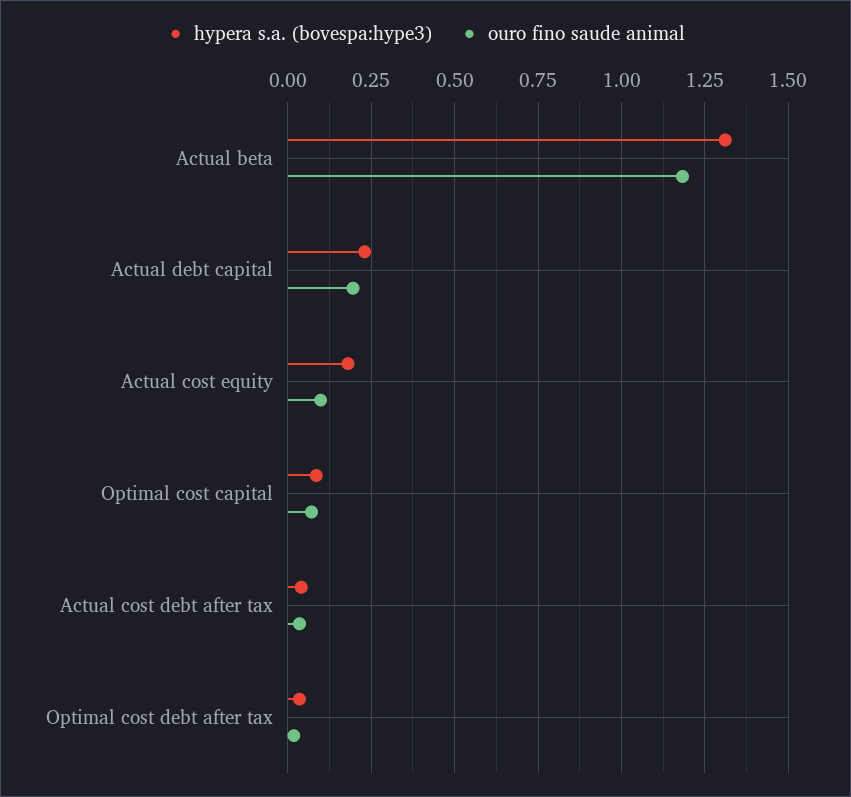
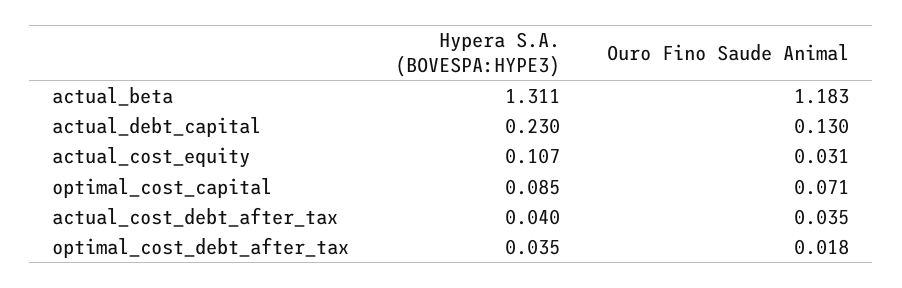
  {
    "hypera s.a. (bovespa:hype3)": {
      "Actual beta": 1.311,
      "Actual debt capital": 0.23,
-     "Actual cost equity": 0.175,
+     "Actual cost equity": 0.107,
      "Optimal cost capital": 0.085,
      "Actual cost debt after tax": 0.04,
      "Optimal cost debt after tax": 0.035
    },
    "ouro fino saude animal": {
      "Actual beta": 1.183,
-     "Actual debt capital": 0.2,
+     "Actual debt capital": 0.13,
-     "Actual cost equity": 0.1,
+     "Actual cost equity": 0.031,
      "Optimal cost capital": 0.071,
      "Actual cost debt after tax": 0.035,
      "Optimal cost debt after tax": 0.018
    }
  }

